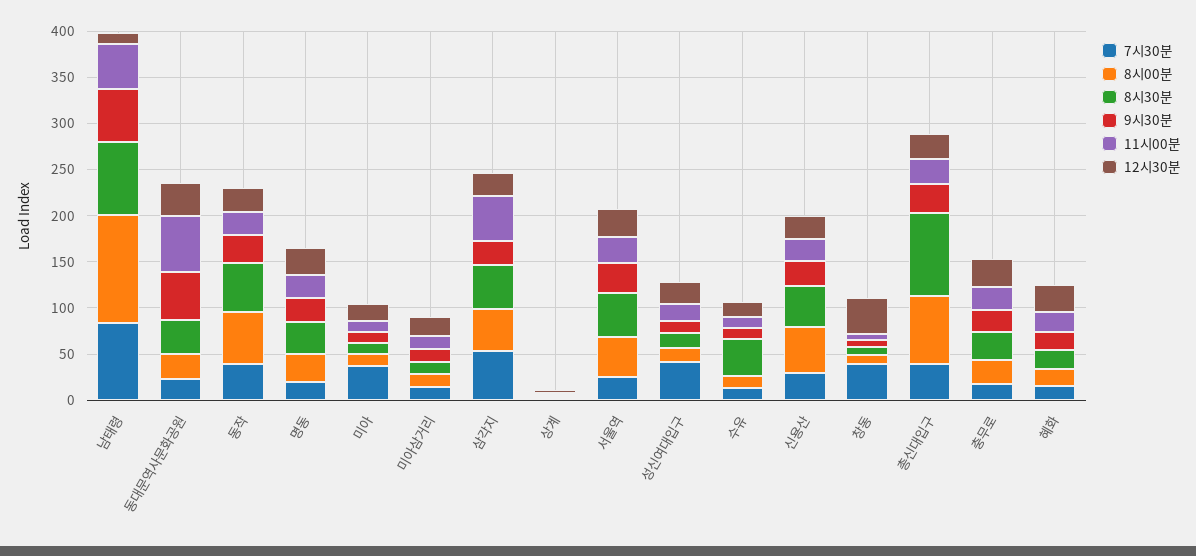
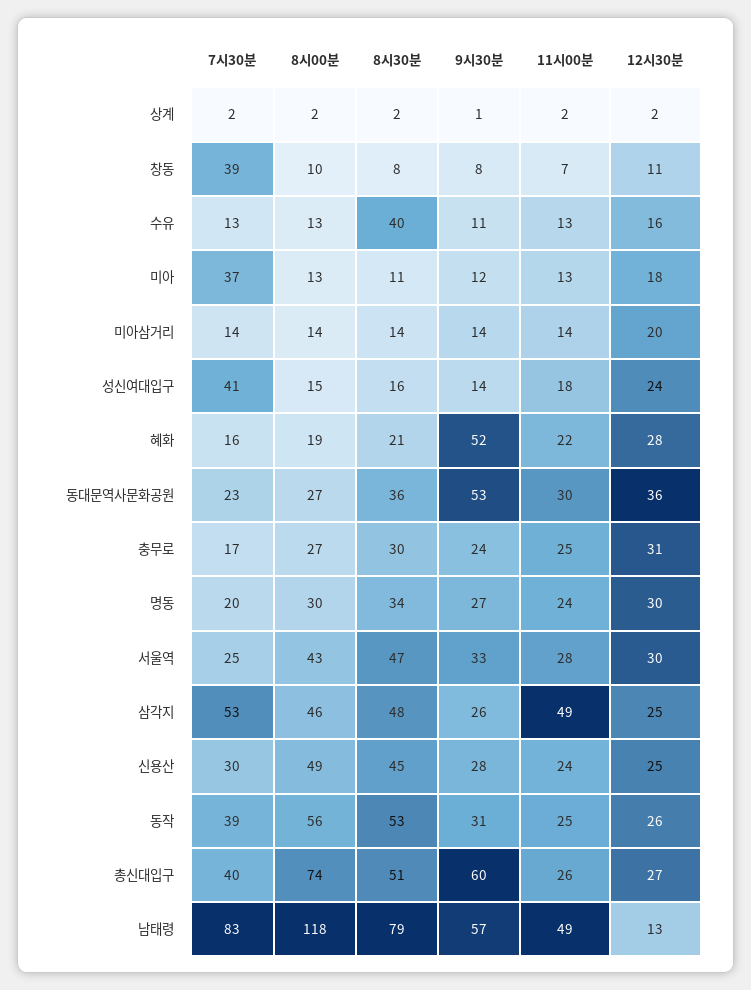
  {
    "7시30분": {
      "남태령": 83,
      "동대문역사문화공원": 23,
      "동작": 39,
      "명동": 20,
      "미아": 37,
      "미아삼거리": 14,
      "삼각지": 53,
      "상계": 2,
      "서울역": 25,
      "성신여대입구": 41,
      "수유": 13,
      "신용산": 30,
      "창동": 39,
      "총신대입구": 40,
      "충무로": 17,
      "혜화": 16
    },
    "8시00분": {
      "남태령": 118,
      "동대문역사문화공원": 27,
      "동작": 56,
      "명동": 30,
      "미아": 13,
      "미아삼거리": 14,
      "삼각지": 46,
      "상계": 2,
      "서울역": 43,
      "성신여대입구": 15,
      "수유": 13,
      "신용산": 49,
      "창동": 10,
      "총신대입구": 74,
      "충무로": 27,
      "혜화": 19
    },
    "8시30분": {
      "남태령": 79,
      "동대문역사문화공원": 36,
      "동작": 53,
      "명동": 34,
      "미아": 11,
      "미아삼거리": 14,
      "삼각지": 48,
      "상계": 2,
      "서울역": 47,
      "성신여대입구": 16,
      "수유": 40,
      "신용산": 45,
      "창동": 8,
-     "총신대입구": 90,
+     "총신대입구": 51,
      "충무로": 30,
      "혜화": 21
    },
    "9시30분": {
      "남태령": 57,
      "동대문역사문화공원": 53,
      "동작": 31,
      "명동": 27,
      "미아": 12,
      "미아삼거리": 14,
      "삼각지": 26,
      "상계": 1,
      "서울역": 33,
      "성신여대입구": 14,
      "수유": 11,
      "신용산": 28,
      "창동": 8,
-     "총신대입구": 30,
+     "총신대입구": 60,
      "충무로": 24,
-     "혜화": 20
+     "혜화": 52
    },
    "11시00분": {
      "남태령": 49,
-     "동대문역사문화공원": 60,
+     "동대문역사문화공원": 30,
      "동작": 25,
      "명동": 24,
      "미아": 13,
      "미아삼거리": 14,
      "삼각지": 49,
      "상계": 2,
      "서울역": 28,
      "성신여대입구": 18,
      "수유": 13,
      "신용산": 24,
      "창동": 7,
      "총신대입구": 26,
      "충무로": 25,
      "혜화": 22
    },
    "12시30분": {
      "남태령": 13,
      "동대문역사문화공원": 36,
      "동작": 26,
      "명동": 30,
      "미아": 18,
      "미아삼거리": 20,
      "삼각지": 25,
      "상계": 2,
      "서울역": 30,
      "성신여대입구": 24,
      "수유": 16,
      "신용산": 25,
-     "창동": 40,
+     "창동": 11,
      "총신대입구": 27,
      "충무로": 31,
      "혜화": 28
    }
  }

